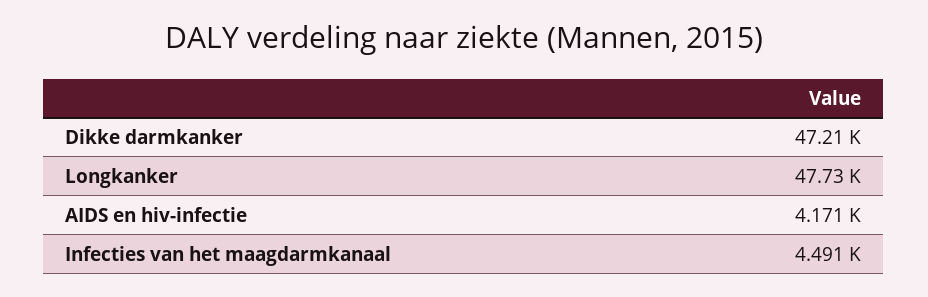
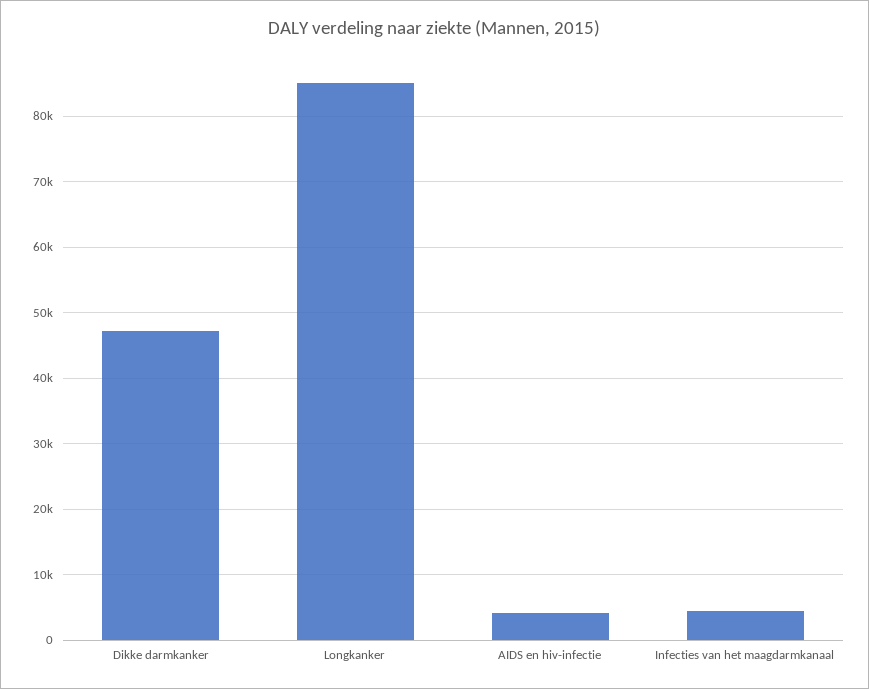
  {
    "Dikke darmkanker": 47210,
-   "Longkanker": 47730,
+   "Longkanker": 85000,
    "AIDS en hiv-infectie": 4171,
    "Infecties van het maagdarmkanaal": 4491
  }

